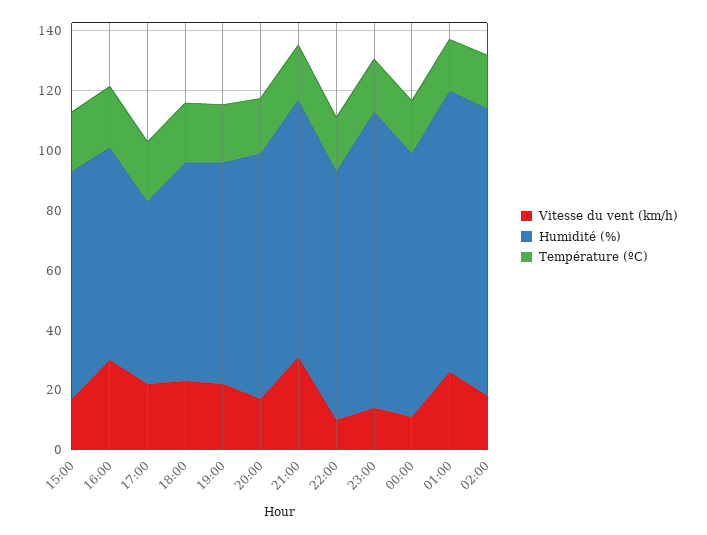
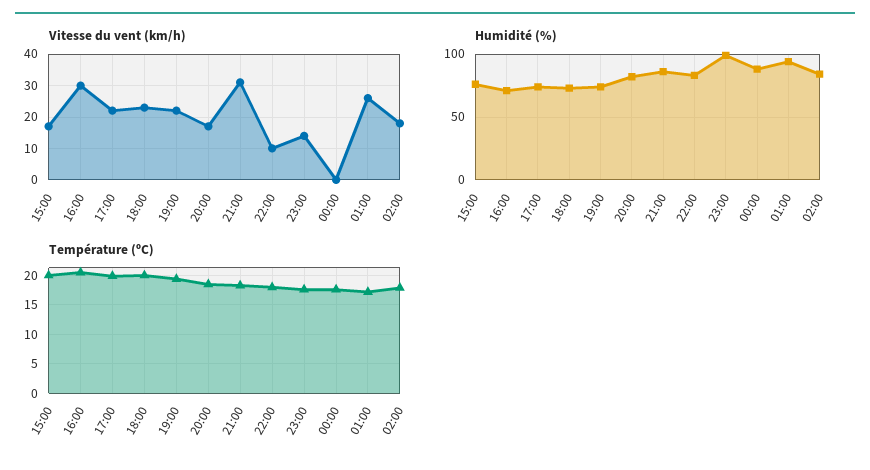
  {
    "Vitesse du vent (km/h)": {
      "15:00": 15,
      "16:00": 30,
      "17:00": 20,
      "18:00": 25,
      "19:00": 20,
      "20:00": 15,
      "21:00": 30,
      "22:00": 10,
      "23:00": 15,
-     "00:00": 10,
+     "00:00": 0,
      "01:00": 25,
      "02:00": 20
    },
    "Humidité (%)": {
      "15:00": 75,
      "16:00": 70,
-     "17:00": 60,
+     "17:00": 75,
      "18:00": 75,
      "19:00": 75,
      "20:00": 80,
      "21:00": 85,
      "22:00": 85,
      "23:00": 100,
      "00:00": 90,
      "01:00": 95,
-     "02:00": 95
+     "02:00": 85
    },
    "Température (ºC)": {
      "15:00": 20,
      "16:00": 20,
      "17:00": 20,
      "18:00": 20,
      "19:00": 20,
      "20:00": 17.5,
      "21:00": 17.5,
      "22:00": 17.5,
      "23:00": 17.5,
      "00:00": 17.5,
      "01:00": 17.5,
      "02:00": 17.5
    }
  }

